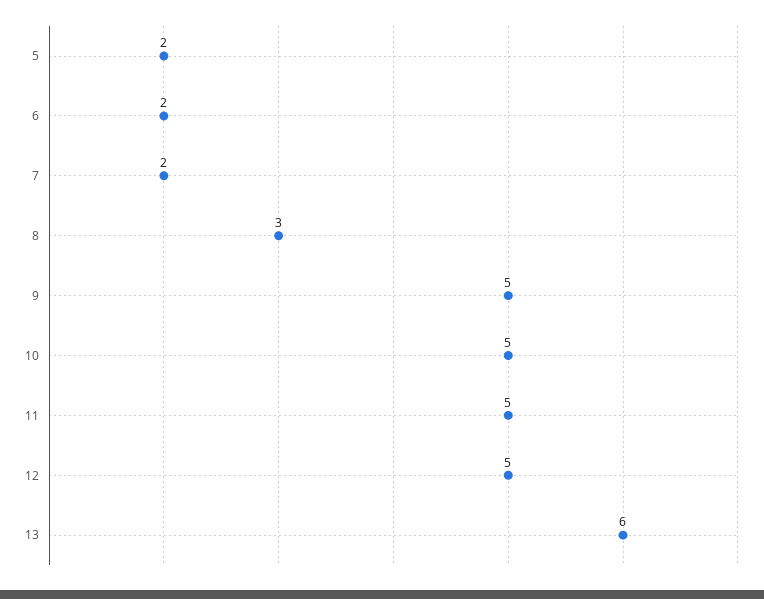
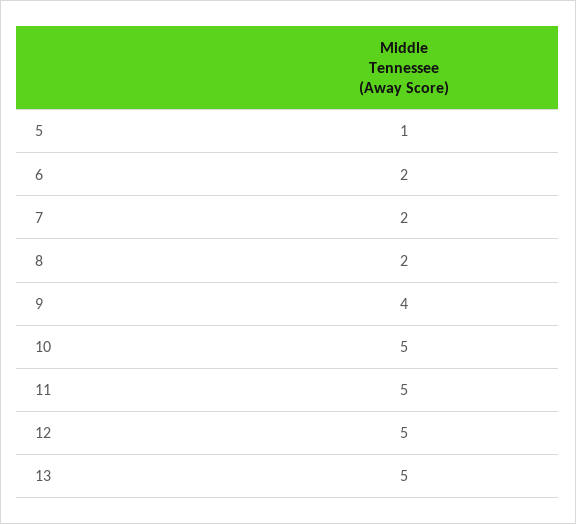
  {
-   "5": 2,
+   "5": 1,
    "6": 2,
    "7": 2,
-   "8": 3,
+   "8": 2,
-   "9": 5,
+   "9": 4,
    "10": 5,
    "11": 5,
    "12": 5,
-   "13": 6
+   "13": 5
  }

